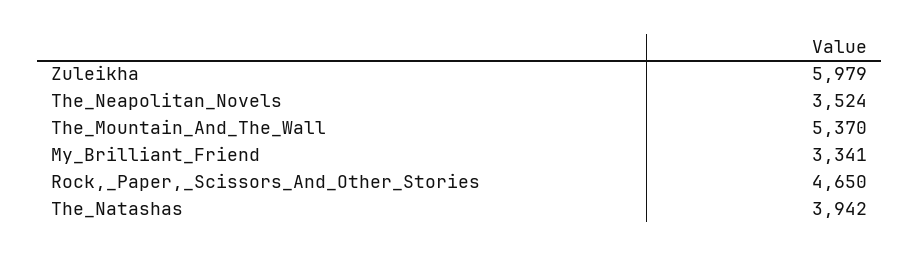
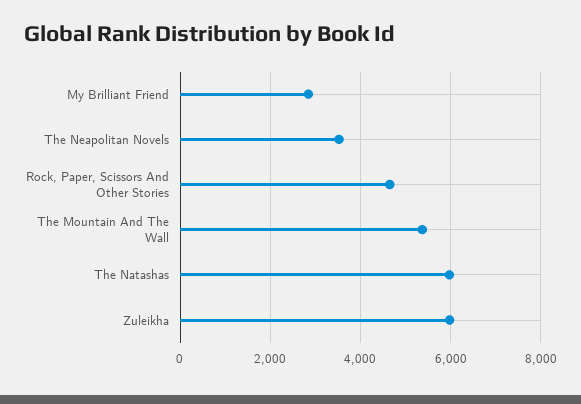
  {
    "Zuleikha": 5979,
    "The_Neapolitan_Novels": 3524,
    "The_Mountain_And_The_Wall": 5370,
-   "My_Brilliant_Friend": 3341,
+   "My_Brilliant_Friend": 2800,
    "Rock,_Paper,_Scissors_And_Other_Stories": 4650,
-   "The_Natashas": 3942
+   "The_Natashas": 6000
  }

